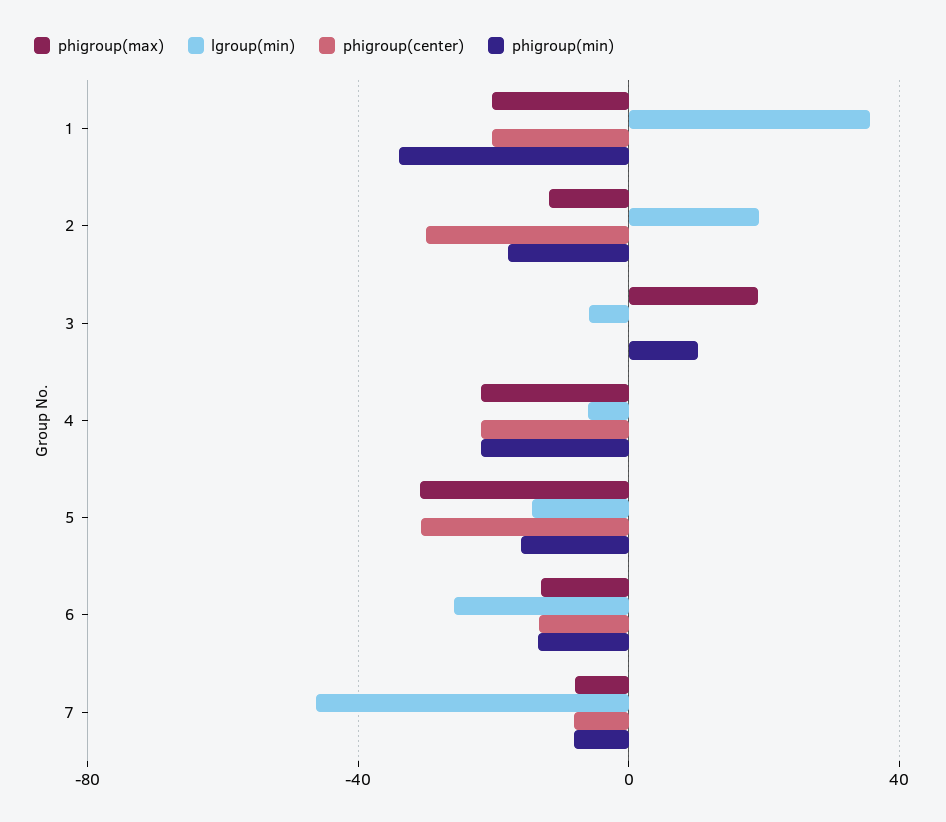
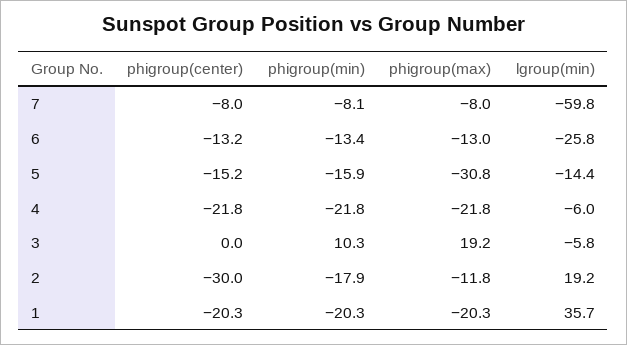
  {
    "phigroup(max)": {
      "1": -20.3,
      "2": -11.8,
      "3": 19.2,
      "4": -21.8,
      "5": -30.8,
      "6": -13,
      "7": -8
    },
    "lgroup(min)": {
      "1": 35.7,
      "2": 19.2,
      "3": -5.8,
      "4": -6,
      "5": -14.4,
      "6": -25.8,
-     "7": -45
+     "7": -59.8
    },
    "phigroup(center)": {
      "1": -20.3,
      "2": -30,
      "3": 0,
      "4": -21.8,
-     "5": -30,
+     "5": -15.2,
      "6": -13.2,
      "7": -8
    },
    "phigroup(min)": {
-     "1": -35,
+     "1": -20.3,
      "2": -17.9,
      "3": 10.3,
      "4": -21.8,
      "5": -15.9,
      "6": -13.4,
      "7": -8.1
    }
  }

